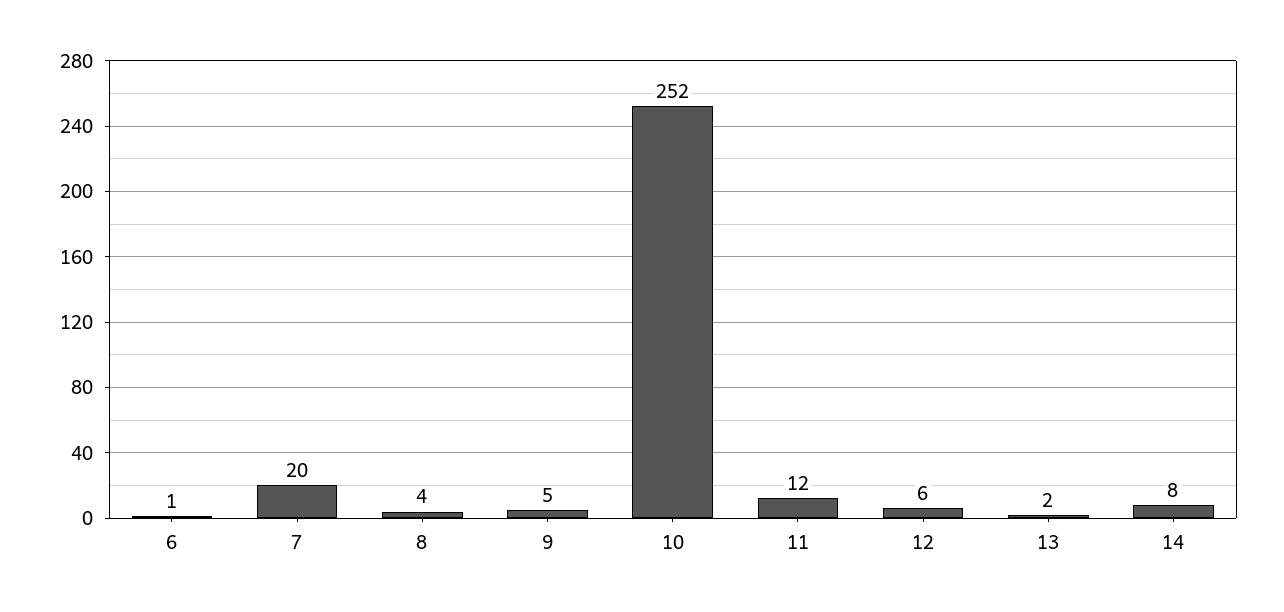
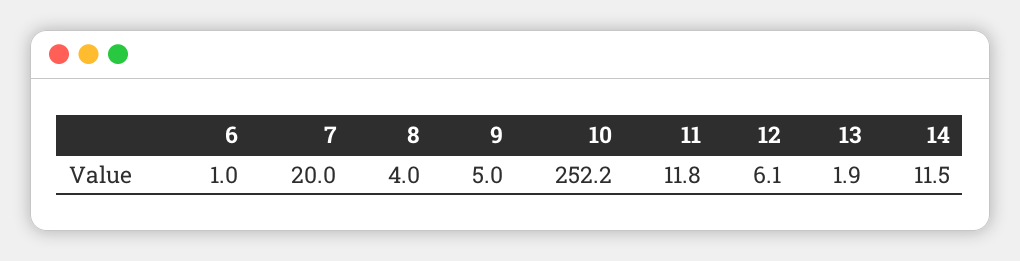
  {
    "6": 1,
    "7": 20,
    "8": 4,
    "9": 5,
    "10": 252.2,
    "11": 11.8,
    "12": 6.1,
    "13": 1.9,
-   "14": 8
+   "14": 11.5
  }

